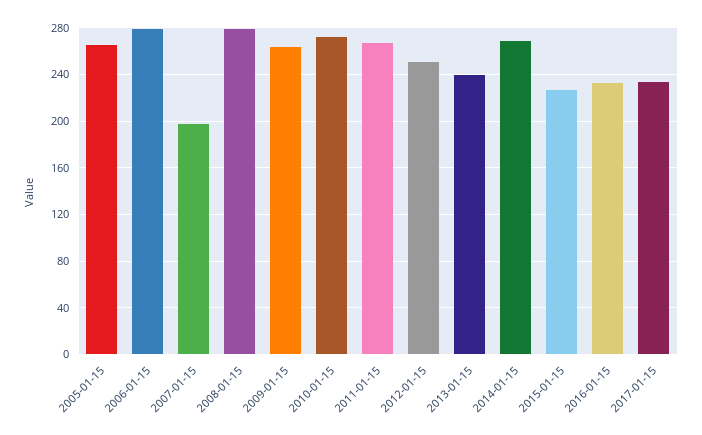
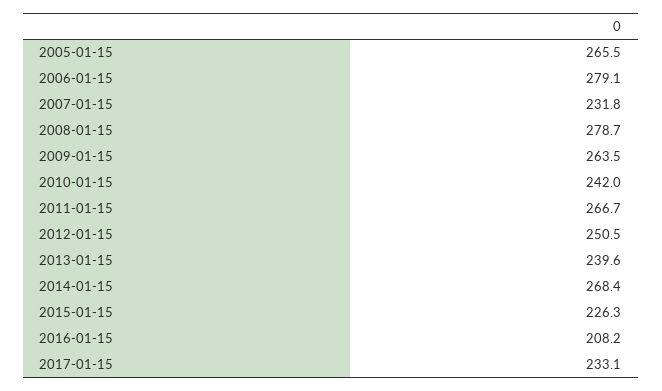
  {
    "2005-01-15": 265.5,
    "2006-01-15": 279.1,
-   "2007-01-15": 200,
+   "2007-01-15": 231.8,
    "2008-01-15": 278.7,
    "2009-01-15": 263.5,
-   "2010-01-15": 270,
+   "2010-01-15": 242,
    "2011-01-15": 266.7,
    "2012-01-15": 250.5,
    "2013-01-15": 239.6,
    "2014-01-15": 268.4,
    "2015-01-15": 226.3,
-   "2016-01-15": 230,
+   "2016-01-15": 208.2,
    "2017-01-15": 233.1
  }

